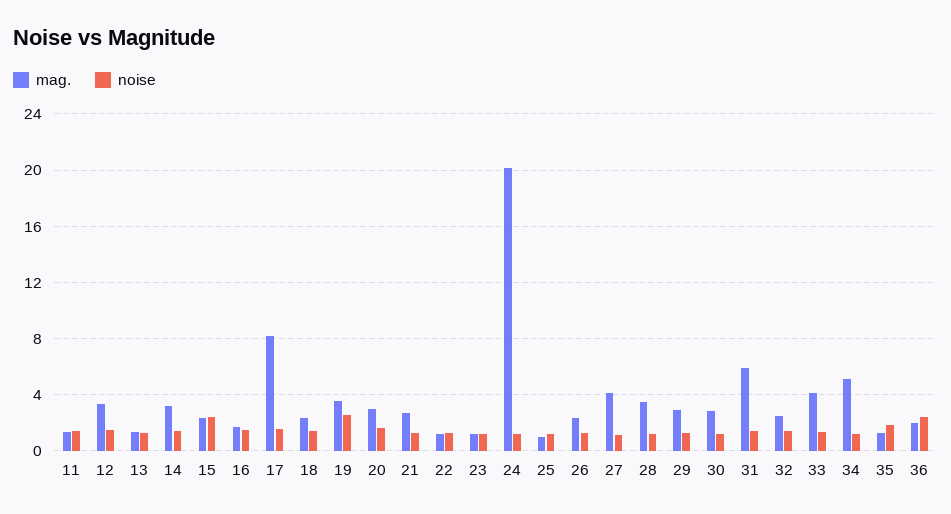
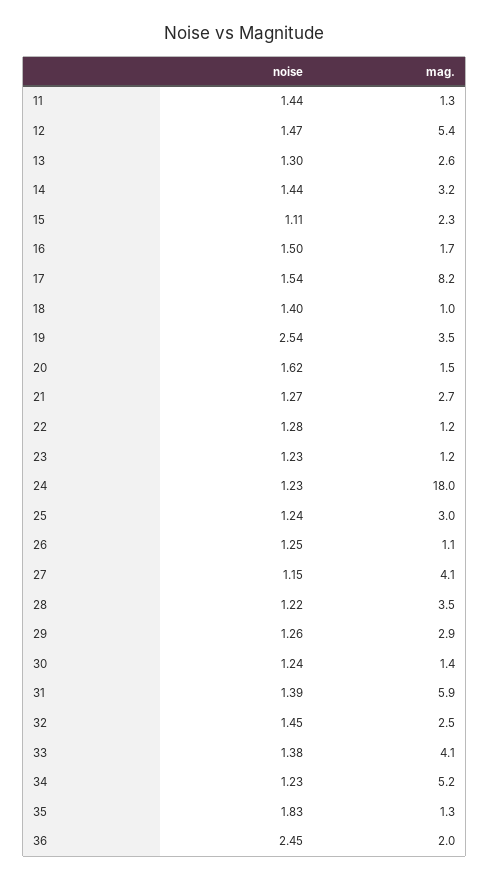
  {
    "mag.": {
      "11": 1.3,
-     "12": 3.5,
+     "12": 5.4,
-     "13": 1.5,
+     "13": 2.6,
      "14": 3.2,
      "15": 2.3,
      "16": 1.7,
      "17": 8.2,
-     "18": 2.5,
+     "18": 1,
      "19": 3.5,
-     "20": 3,
+     "20": 1.5,
      "21": 2.7,
      "22": 1.2,
      "23": 1.2,
-     "24": 20,
+     "24": 18,
-     "25": 1,
+     "25": 3,
-     "26": 2.5,
+     "26": 1.1,
      "27": 4.1,
      "28": 3.5,
      "29": 2.9,
-     "30": 3,
+     "30": 1.4,
      "31": 5.9,
      "32": 2.5,
      "33": 4.1,
      "34": 5.2,
      "35": 1.3,
      "36": 2
    },
    "noise": {
      "11": 1.44,
      "12": 1.47,
      "13": 1.3,
      "14": 1.44,
-     "15": 2.5,
+     "15": 1.11,
      "16": 1.5,
      "17": 1.54,
      "18": 1.4,
      "19": 2.54,
      "20": 1.62,
      "21": 1.27,
      "22": 1.28,
      "23": 1.23,
      "24": 1.23,
      "25": 1.24,
      "26": 1.25,
      "27": 1.15,
      "28": 1.22,
      "29": 1.26,
      "30": 1.24,
      "31": 1.39,
      "32": 1.45,
      "33": 1.38,
      "34": 1.23,
      "35": 1.83,
      "36": 2.45
    }
  }

